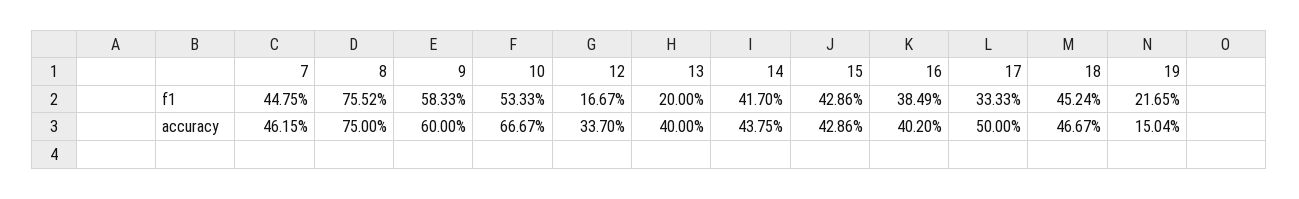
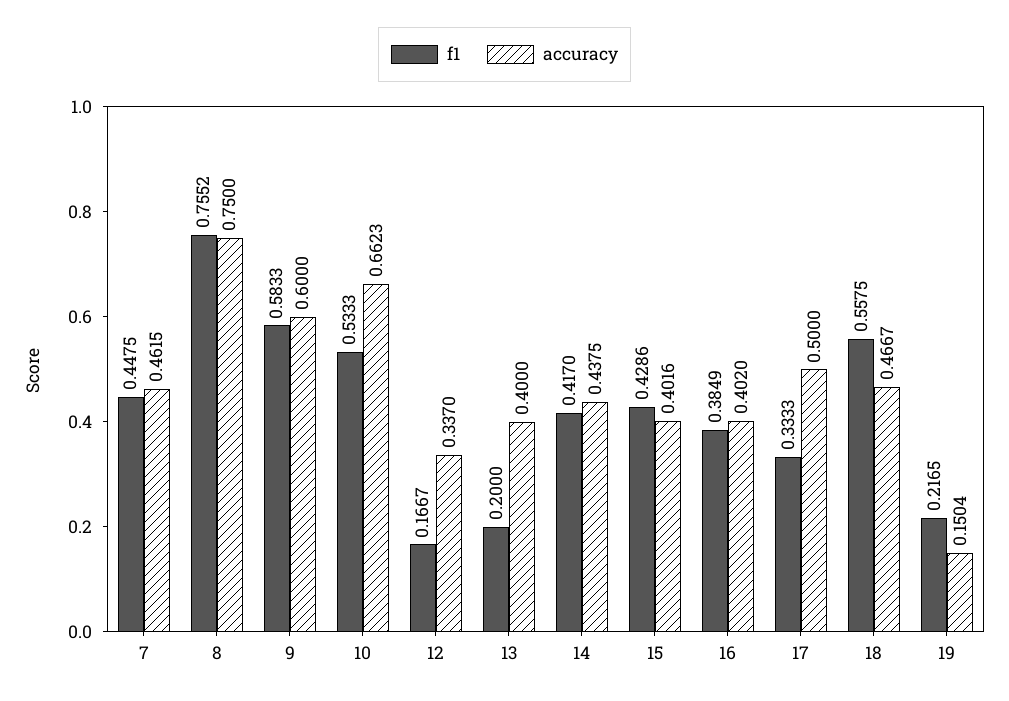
  {
    "f1": {
      "7": 0.4475,
      "8": 0.7552,
      "9": 0.5833,
      "10": 0.5333,
      "12": 0.1667,
      "13": 0.2,
      "14": 0.417,
      "15": 0.4286,
      "16": 0.3849,
      "17": 0.3333,
-     "18": 0.4524,
+     "18": 0.5575,
      "19": 0.2165
    },
    "accuracy": {
      "7": 0.4615,
      "8": 0.75,
      "9": 0.6,
-     "10": 0.6667,
+     "10": 0.6623,
      "12": 0.337,
      "13": 0.4,
      "14": 0.4375,
-     "15": 0.4286,
+     "15": 0.4016,
      "16": 0.402,
      "17": 0.5,
      "18": 0.4667,
      "19": 0.1504
    }
  }

